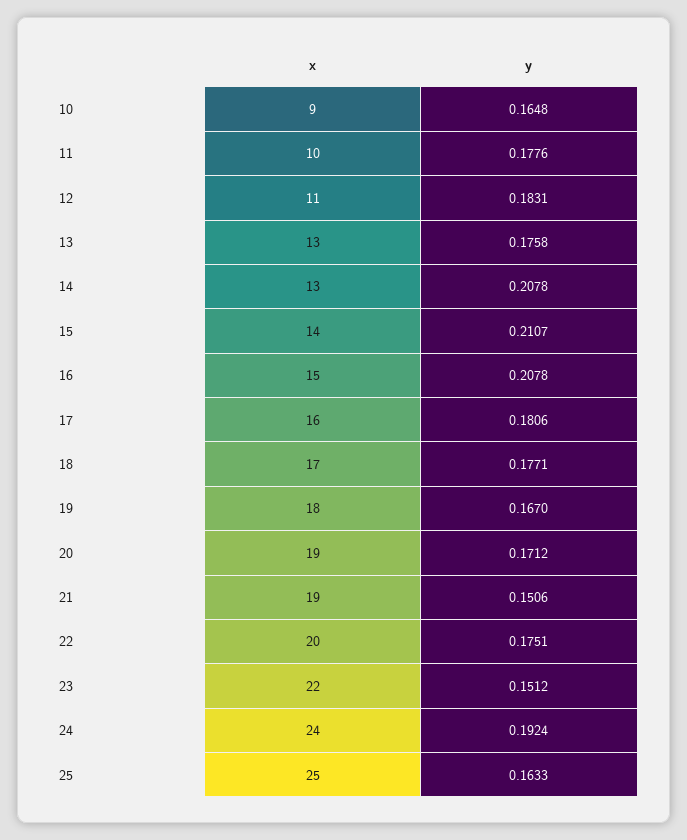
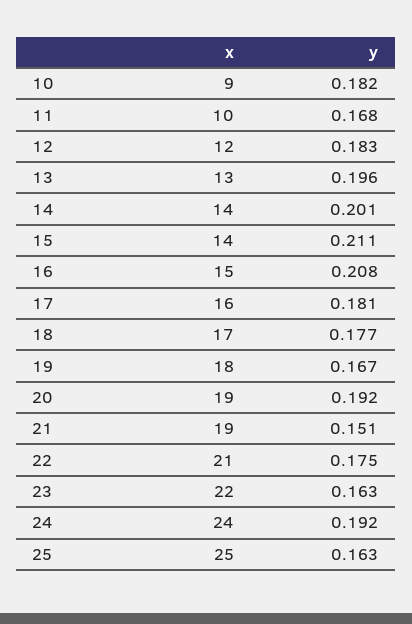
  {
    "x": {
      "10": 9,
      "11": 10,
-     "12": 11,
+     "12": 12,
      "13": 13,
-     "14": 13,
+     "14": 14,
      "15": 14,
      "16": 15,
      "17": 16,
      "18": 17,
      "19": 18,
      "20": 19,
      "21": 19,
-     "22": 20,
+     "22": 21,
      "23": 22,
      "24": 24,
      "25": 25
    },
    "y": {
-     "10": 0.1648,
+     "10": 0.182,
-     "11": 0.1776,
+     "11": 0.168,
      "12": 0.1831,
-     "13": 0.1758,
+     "13": 0.196,
-     "14": 0.2078,
+     "14": 0.201,
      "15": 0.2107,
      "16": 0.2078,
      "17": 0.1806,
      "18": 0.1771,
      "19": 0.167,
-     "20": 0.1712,
+     "20": 0.192,
      "21": 0.1506,
      "22": 0.1751,
-     "23": 0.1512,
+     "23": 0.163,
      "24": 0.1924,
      "25": 0.1633
    }
  }

